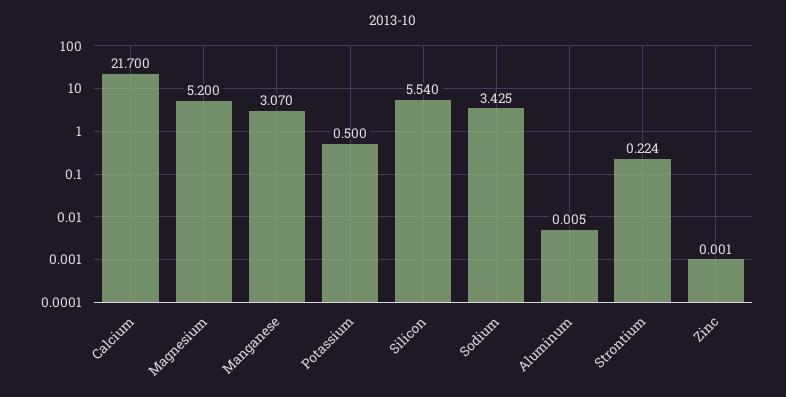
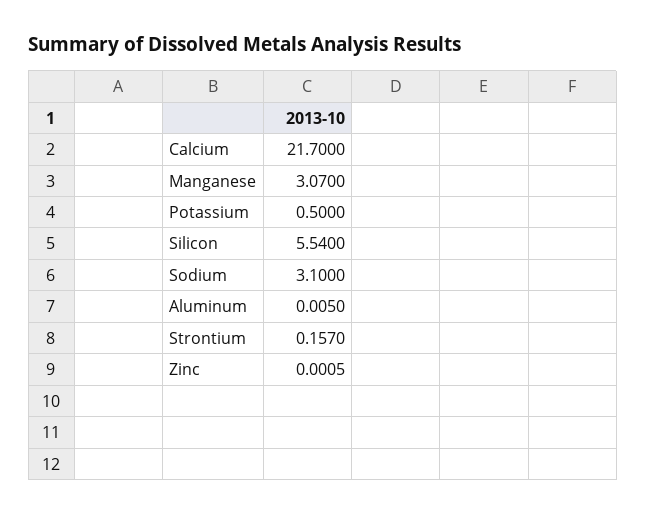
  {
    "Calcium": 21.7,
-   "Magnesium": 5.2,
    "Manganese": 3.07,
    "Potassium": 0.5,
    "Silicon": 5.54,
-   "Sodium": 3.425,
+   "Sodium": 3.1,
    "Aluminum": 0.005,
-   "Strontium": 0.224,
+   "Strontium": 0.157,
    "Zinc": 0.0005
  }

